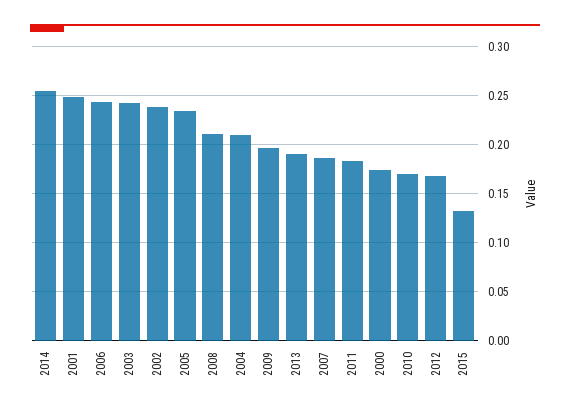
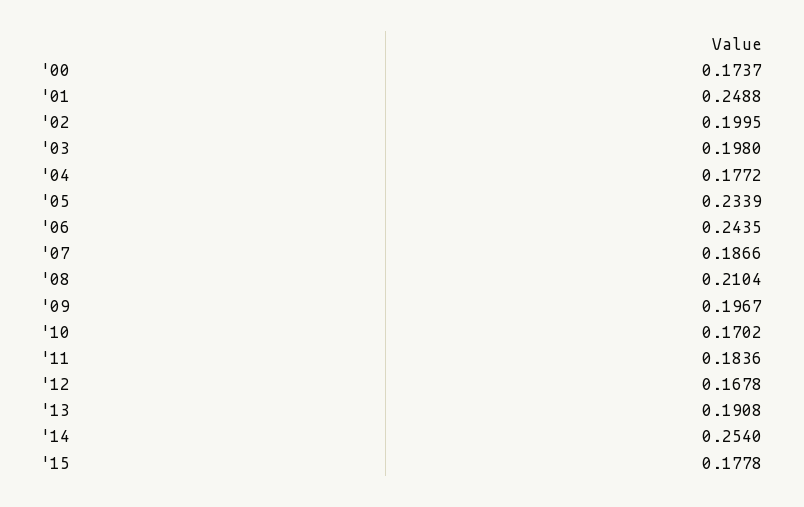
  {
    "2014": 0.254,
    "2001": 0.2488,
    "2006": 0.2435,
-   "2003": 0.24,
+   "2003": 0.198,
-   "2002": 0.24,
+   "2002": 0.1995,
    "2005": 0.2339,
    "2008": 0.2104,
-   "2004": 0.21,
+   "2004": 0.1772,
    "2009": 0.1967,
    "2013": 0.1908,
    "2007": 0.1866,
    "2011": 0.1836,
    "2000": 0.1737,
    "2010": 0.1702,
    "2012": 0.1678,
-   "2015": 0.13
+   "2015": 0.1778
  }

